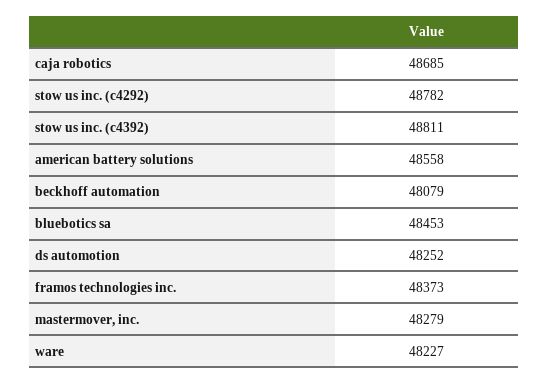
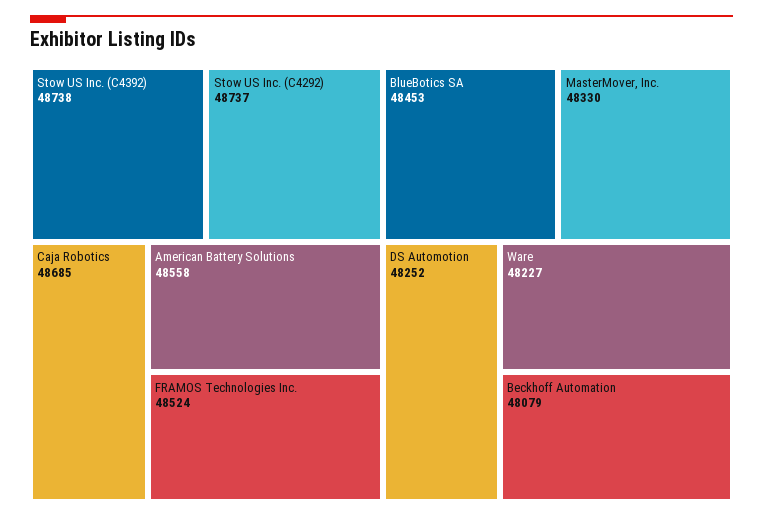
  {
    "caja robotics": 48685,
-   "stow us inc. (c4292)": 48782,
+   "stow us inc. (c4292)": 48737,
-   "stow us inc. (c4392)": 48811,
+   "stow us inc. (c4392)": 48738,
    "american battery solutions": 48558,
    "beckhoff automation": 48079,
    "bluebotics sa": 48453,
    "ds automotion": 48252,
-   "framos technologies inc.": 48373,
+   "framos technologies inc.": 48524,
-   "mastermover, inc.": 48279,
+   "mastermover, inc.": 48330,
    "ware": 48227
  }

